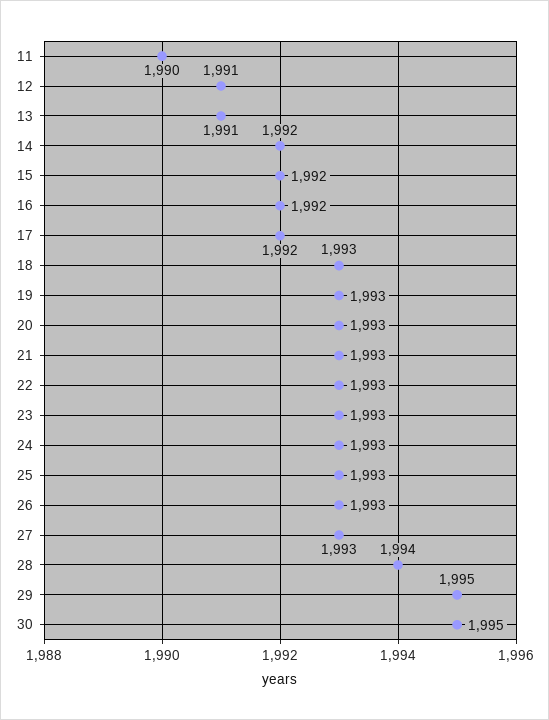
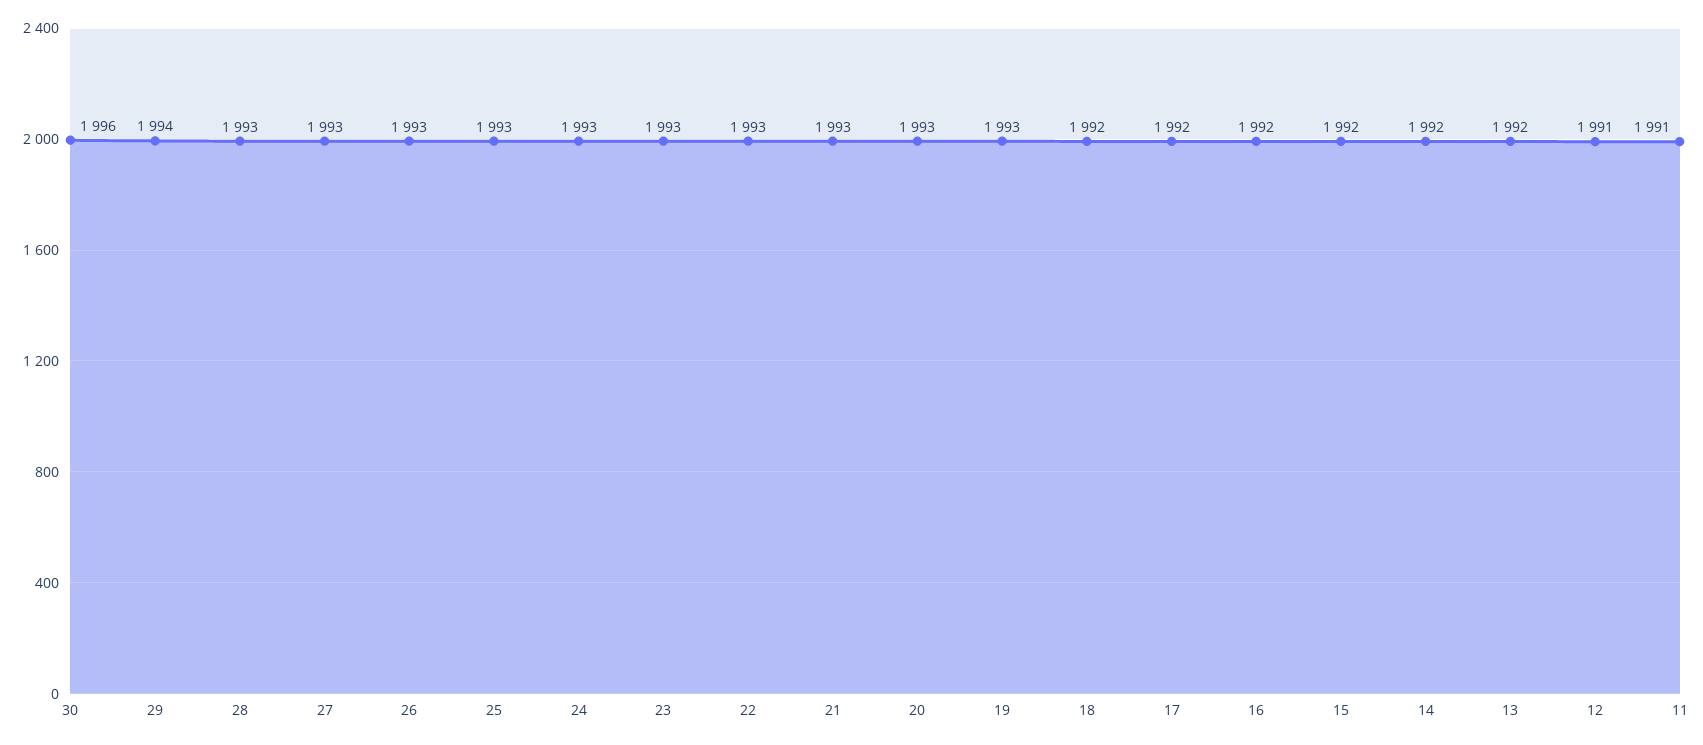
  {
-   "11": 1990,
+   "11": 1991,
    "12": 1991,
-   "13": 1991,
+   "13": 1992,
    "14": 1992,
    "15": 1992,
    "16": 1992,
    "17": 1992,
-   "18": 1993,
+   "18": 1992,
    "19": 1993,
    "20": 1993,
    "21": 1993,
    "22": 1993,
    "23": 1993,
    "24": 1993,
    "25": 1993,
    "26": 1993,
    "27": 1993,
-   "28": 1994,
+   "28": 1993,
-   "29": 1995,
+   "29": 1994,
-   "30": 1995
+   "30": 1996
  }

